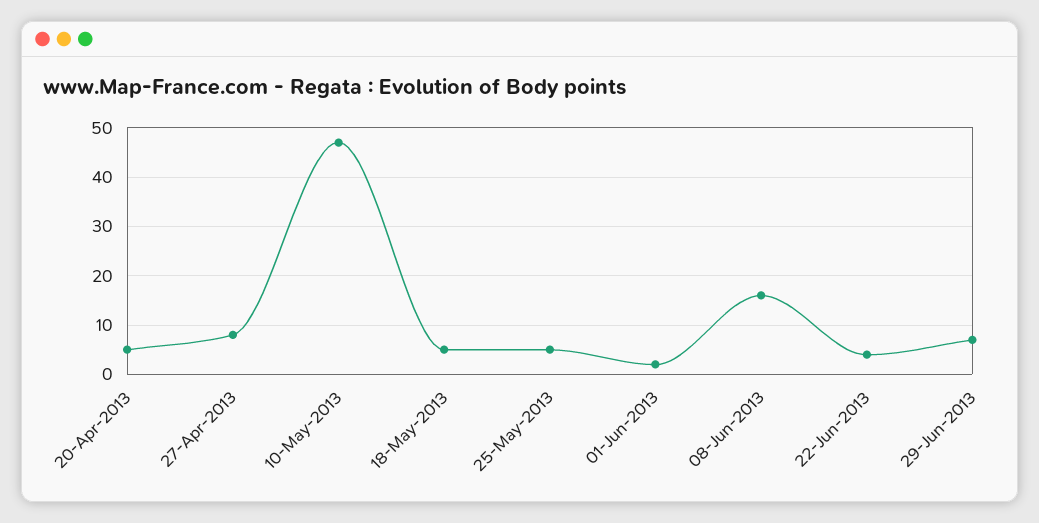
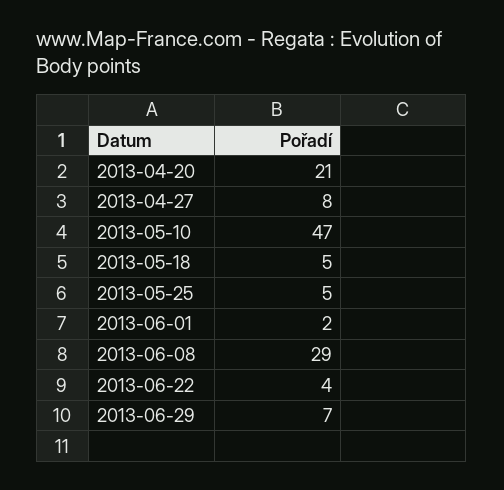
  {
-   "20-Apr-2013": 5,
+   "20-Apr-2013": 21,
    "27-Apr-2013": 8,
    "10-May-2013": 47,
    "18-May-2013": 5,
    "25-May-2013": 5,
    "01-Jun-2013": 2,
-   "08-Jun-2013": 15,
+   "08-Jun-2013": 29,
    "22-Jun-2013": 4,
    "29-Jun-2013": 7
  }

